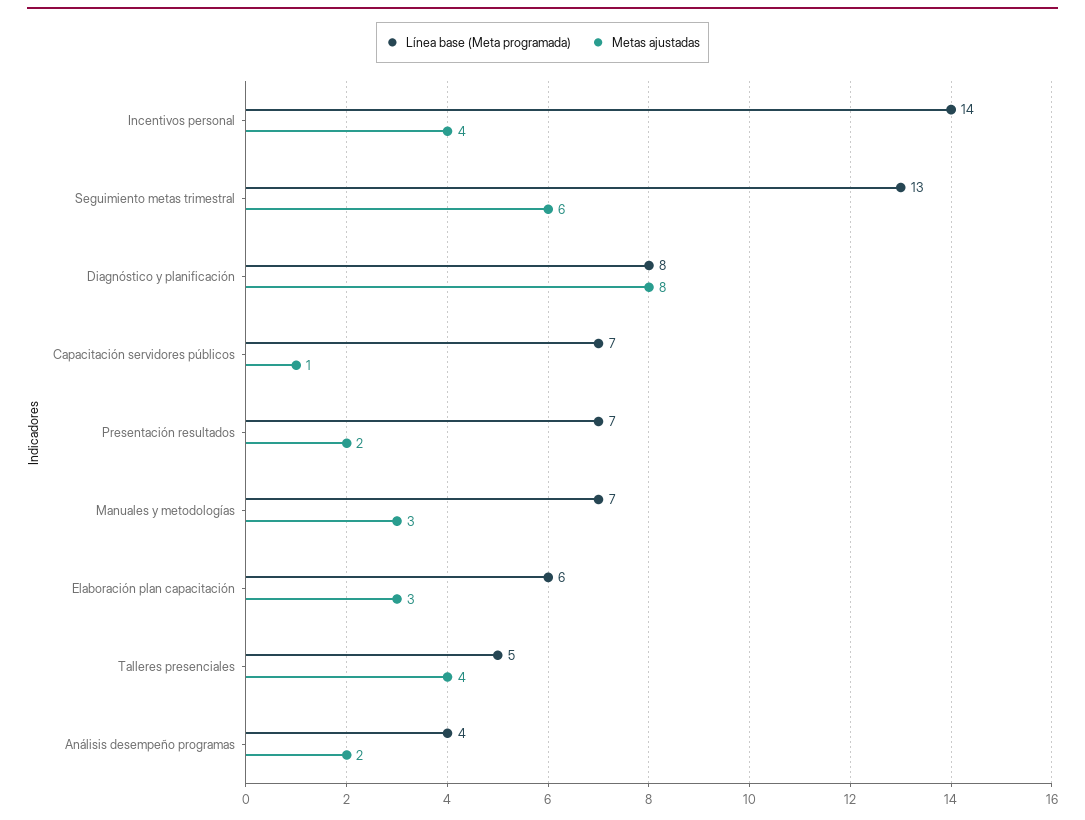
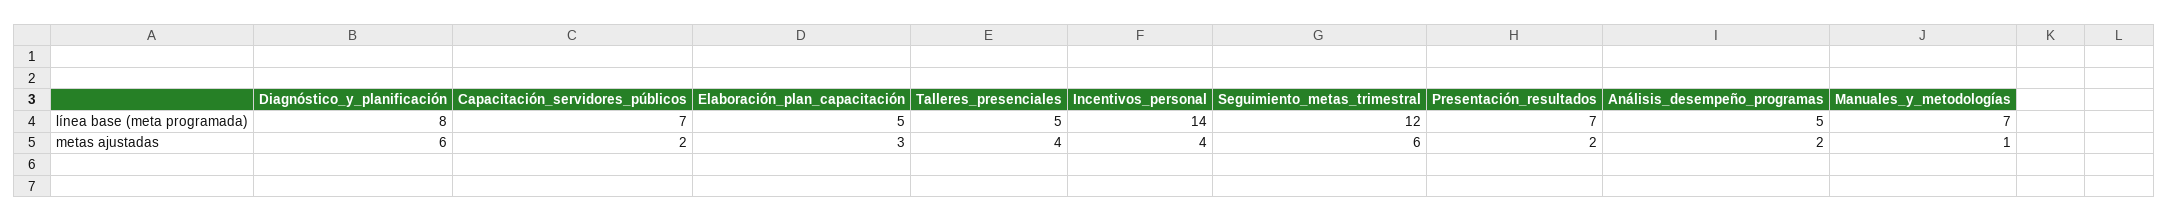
  {
    "Línea base (Meta programada)": {
      "Incentivos personal": 14,
-     "Seguimiento metas trimestral": 13,
+     "Seguimiento metas trimestral": 12,
      "Diagnóstico y planificación": 8,
      "Capacitación servidores públicos": 7,
      "Presentación resultados": 7,
      "Manuales y metodologías": 7,
-     "Elaboración plan capacitación": 6,
+     "Elaboración plan capacitación": 5,
      "Talleres presenciales": 5,
-     "Análisis desempeño programas": 4
+     "Análisis desempeño programas": 5
    },
    "Metas ajustadas": {
      "Incentivos personal": 4,
      "Seguimiento metas trimestral": 6,
-     "Diagnóstico y planificación": 8,
+     "Diagnóstico y planificación": 6,
-     "Capacitación servidores públicos": 1,
+     "Capacitación servidores públicos": 2,
      "Presentación resultados": 2,
-     "Manuales y metodologías": 3,
+     "Manuales y metodologías": 1,
      "Elaboración plan capacitación": 3,
      "Talleres presenciales": 4,
      "Análisis desempeño programas": 2
    }
  }

